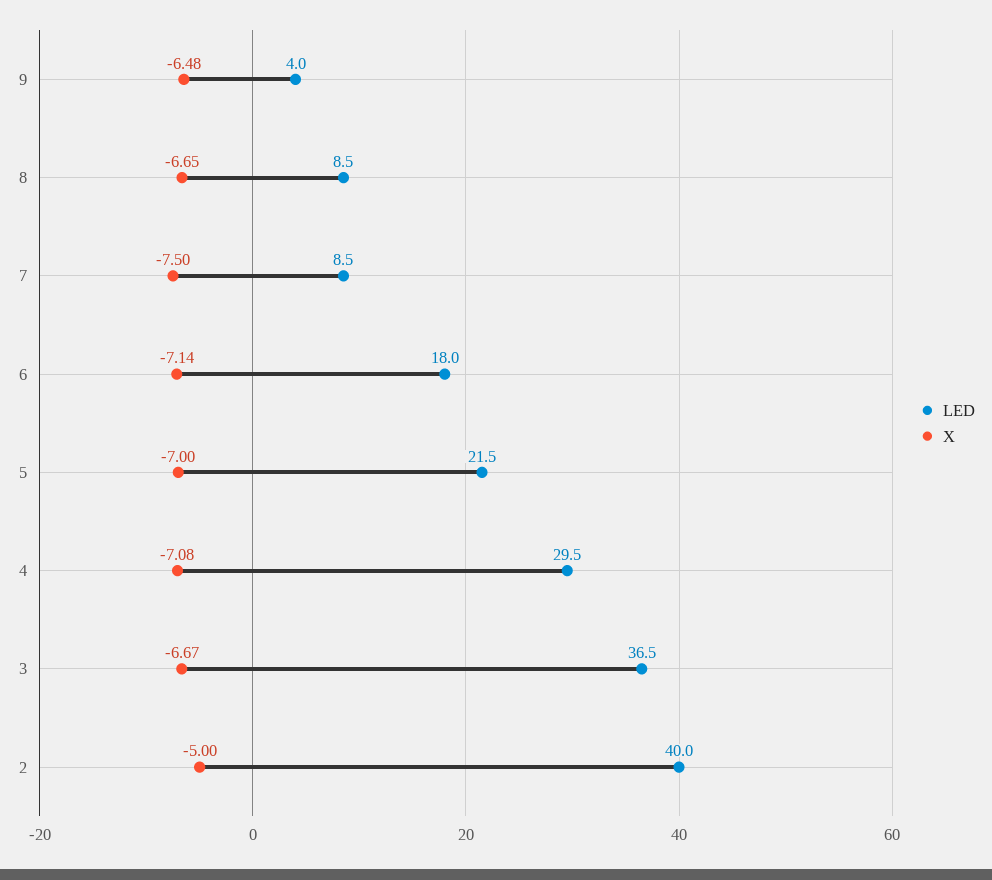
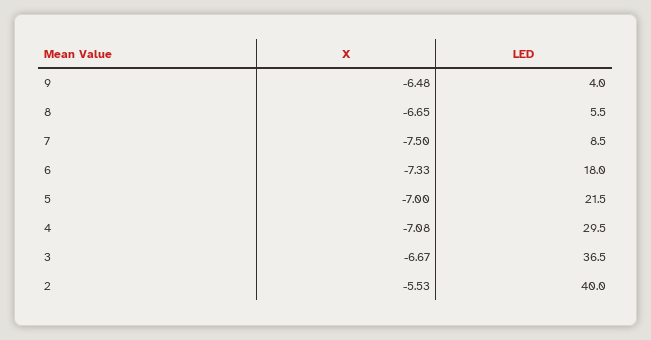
  {
    "LED": {
      "9": 4,
-     "8": 8.5,
+     "8": 5.5,
      "7": 8.5,
      "6": 18,
      "5": 21.5,
      "4": 29.5,
      "3": 36.5,
      "2": 40
    },
    "X": {
      "9": -6.48,
      "8": -6.65,
      "7": -7.5,
-     "6": -7.14,
+     "6": -7.33,
      "5": -7,
      "4": -7.08,
      "3": -6.67,
-     "2": -5
+     "2": -5.53
    }
  }

